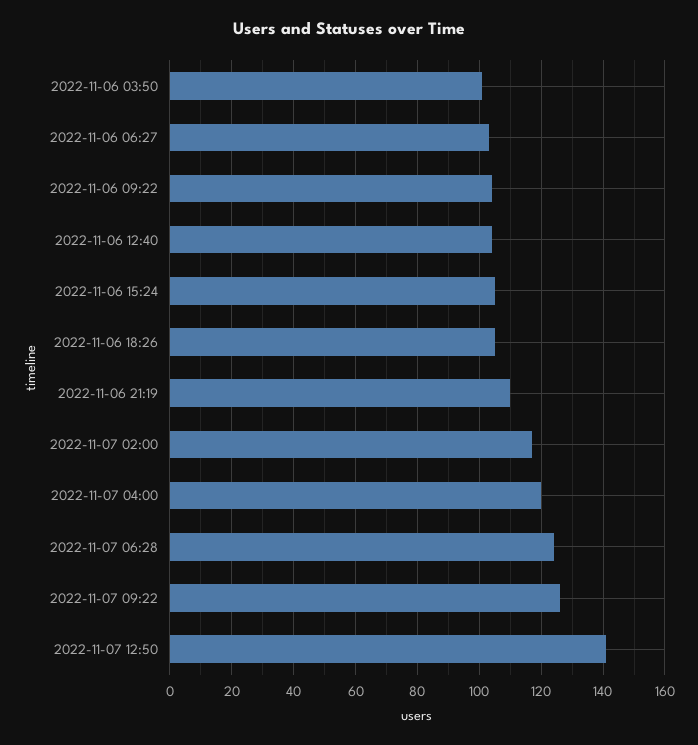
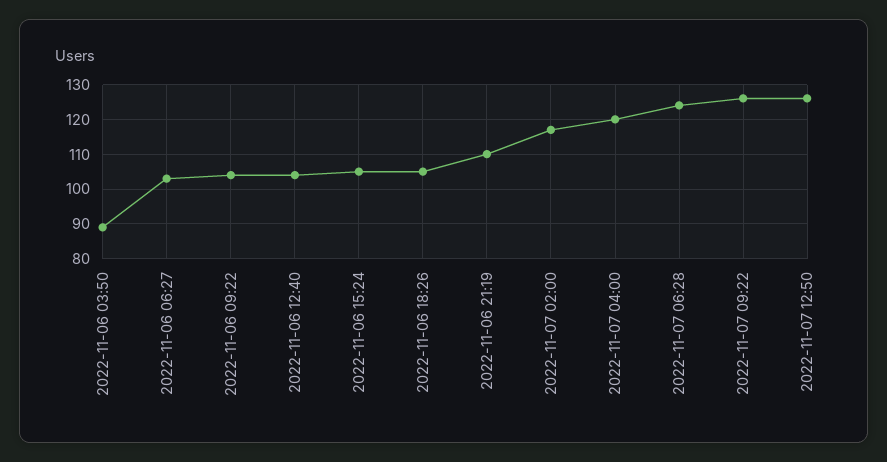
  {
-   "2022-11-06 03:50": 100,
+   "2022-11-06 03:50": 90,
    "2022-11-06 06:27": 105,
    "2022-11-06 09:22": 105,
    "2022-11-06 12:40": 105,
    "2022-11-06 15:24": 105,
    "2022-11-06 18:26": 105,
    "2022-11-06 21:19": 110,
    "2022-11-07 02:00": 115,
    "2022-11-07 04:00": 120,
    "2022-11-07 06:28": 125,
    "2022-11-07 09:22": 125,
-   "2022-11-07 12:50": 140
+   "2022-11-07 12:50": 125
  }

